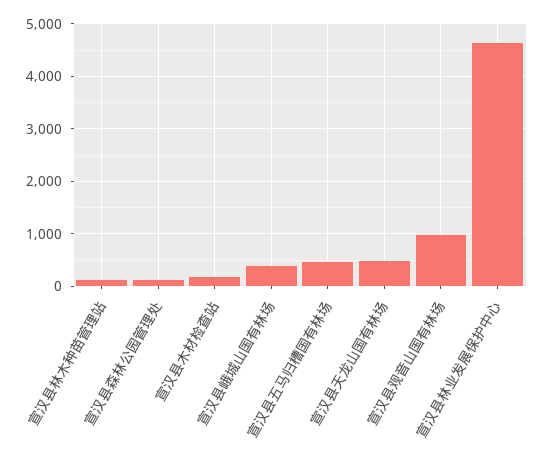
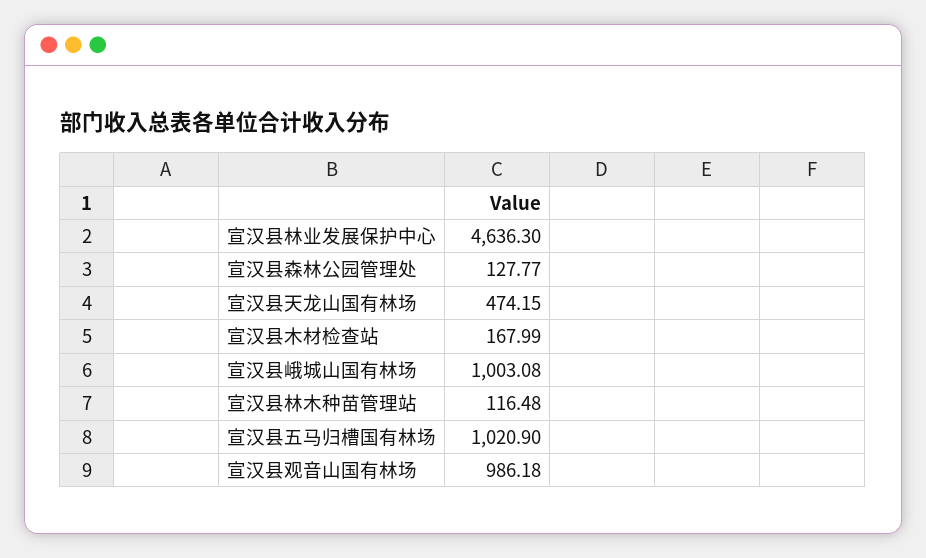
  {
    "宣汉县林木种苗管理站": 116.48,
    "宣汉县森林公园管理处": 127.77,
    "宣汉县木材检查站": 167.99,
-   "宣汉县峨城山国有林场": 400,
+   "宣汉县峨城山国有林场": 1003.08,
-   "宣汉县五马归槽国有林场": 400,
+   "宣汉县五马归槽国有林场": 1020.9,
    "宣汉县天龙山国有林场": 474.15,
    "宣汉县观音山国有林场": 986.18,
    "宣汉县林业发展保护中心": 4636.3
  }

